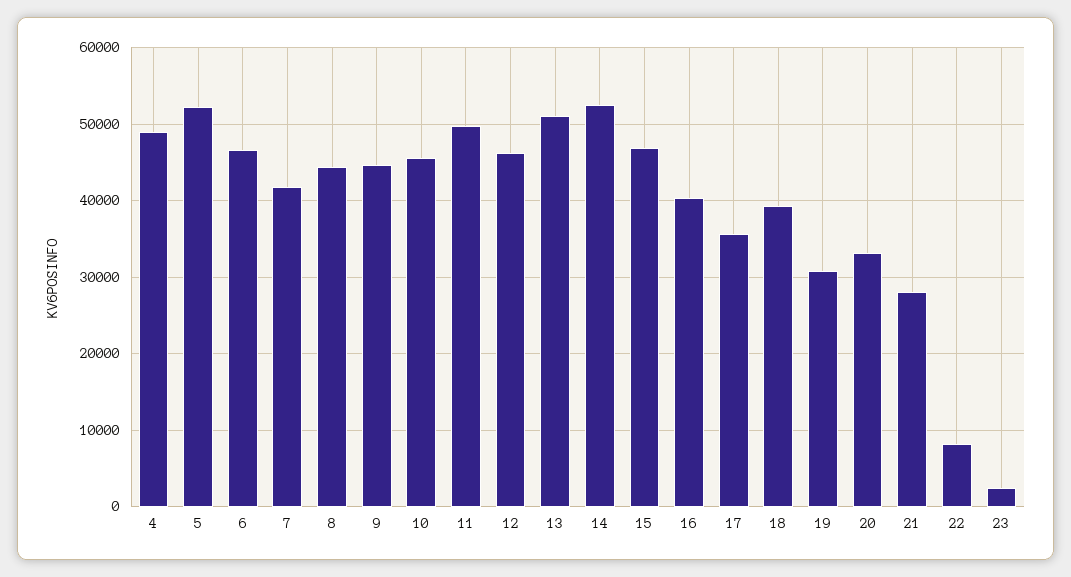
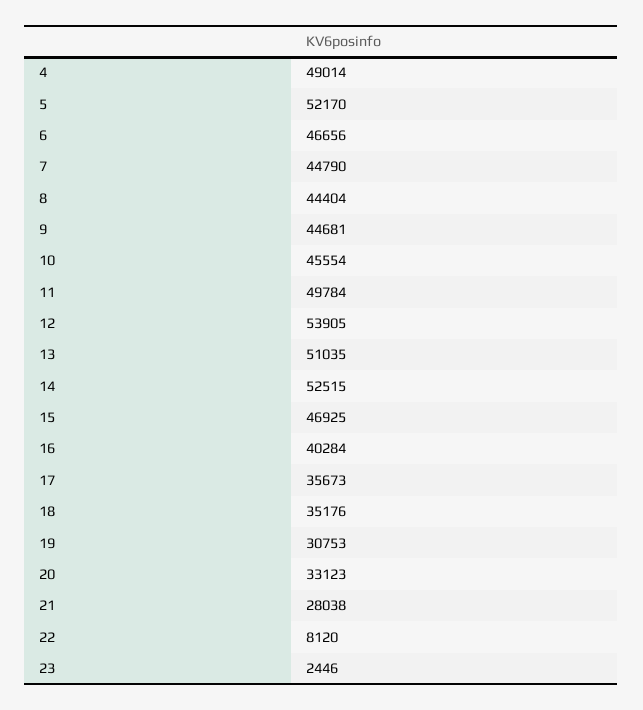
  {
    "4": 49014,
    "5": 52170,
    "6": 46656,
-   "7": 42000,
+   "7": 44790,
    "8": 44404,
    "9": 44681,
    "10": 45554,
    "11": 49784,
-   "12": 46000,
+   "12": 53905,
    "13": 51035,
    "14": 52515,
    "15": 46925,
    "16": 40284,
    "17": 35673,
-   "18": 39000,
+   "18": 35176,
    "19": 30753,
    "20": 33123,
    "21": 28038,
    "22": 8120,
    "23": 2446
  }

